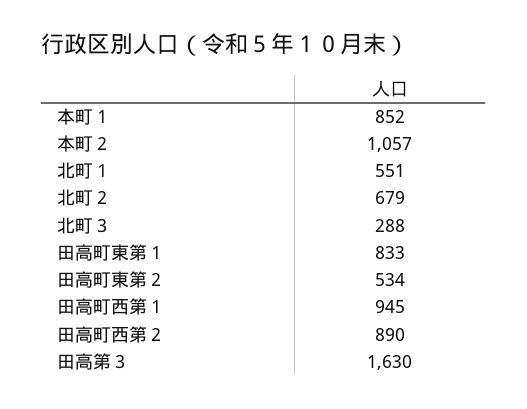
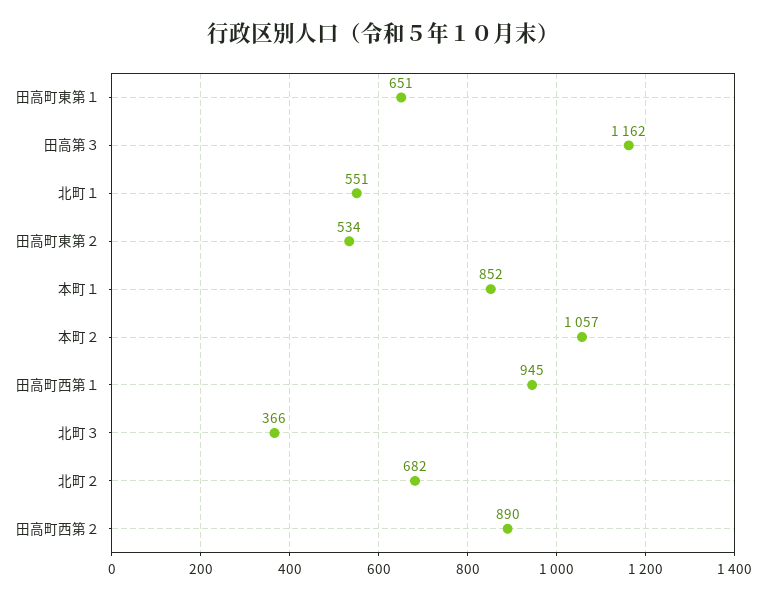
  {
    "本町１": 852,
    "本町２": 1057,
    "北町１": 551,
-   "北町２": 679,
+   "北町２": 682,
-   "北町３": 288,
+   "北町３": 366,
-   "田高町東第１": 833,
+   "田高町東第１": 651,
    "田高町東第２": 534,
    "田高町西第１": 945,
    "田高町西第２": 890,
-   "田高第３": 1630
+   "田高第３": 1162
  }

